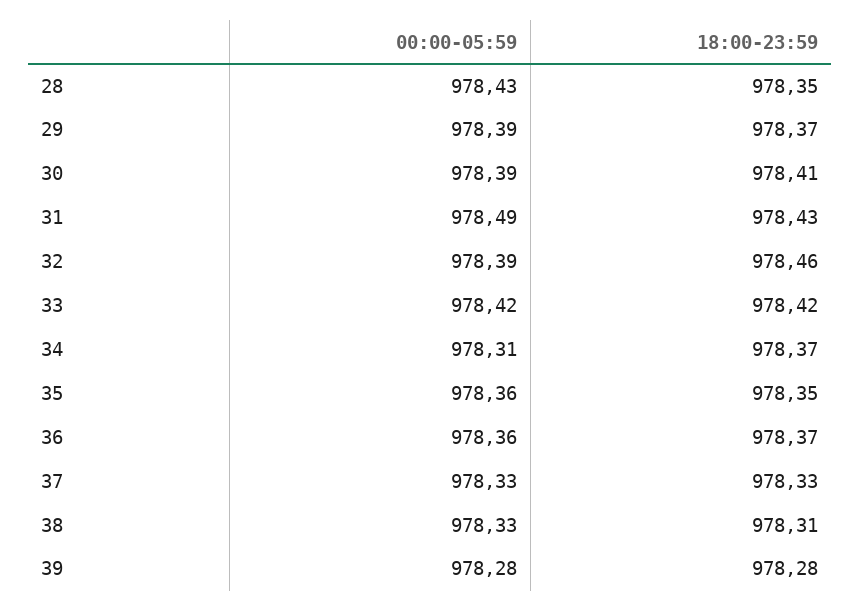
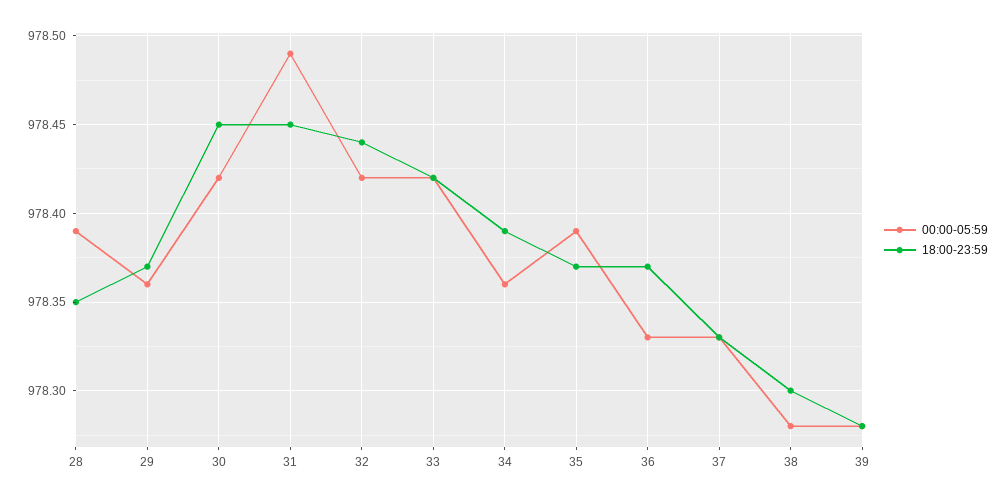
  {
    "00:00-05:59": {
-     "28": 978.43,
+     "28": 978.39,
-     "29": 978.39,
+     "29": 978.36,
-     "30": 978.39,
+     "30": 978.42,
      "31": 978.49,
-     "32": 978.39,
+     "32": 978.42,
      "33": 978.42,
-     "34": 978.31,
+     "34": 978.36,
-     "35": 978.36,
+     "35": 978.39,
-     "36": 978.36,
+     "36": 978.33,
      "37": 978.33,
-     "38": 978.33,
+     "38": 978.28,
      "39": 978.28
    },
    "18:00-23:59": {
      "28": 978.35,
      "29": 978.37,
-     "30": 978.41,
+     "30": 978.45,
-     "31": 978.43,
+     "31": 978.45,
-     "32": 978.46,
+     "32": 978.44,
      "33": 978.42,
-     "34": 978.37,
+     "34": 978.39,
-     "35": 978.35,
+     "35": 978.37,
      "36": 978.37,
      "37": 978.33,
-     "38": 978.31,
+     "38": 978.3,
      "39": 978.28
    }
  }

